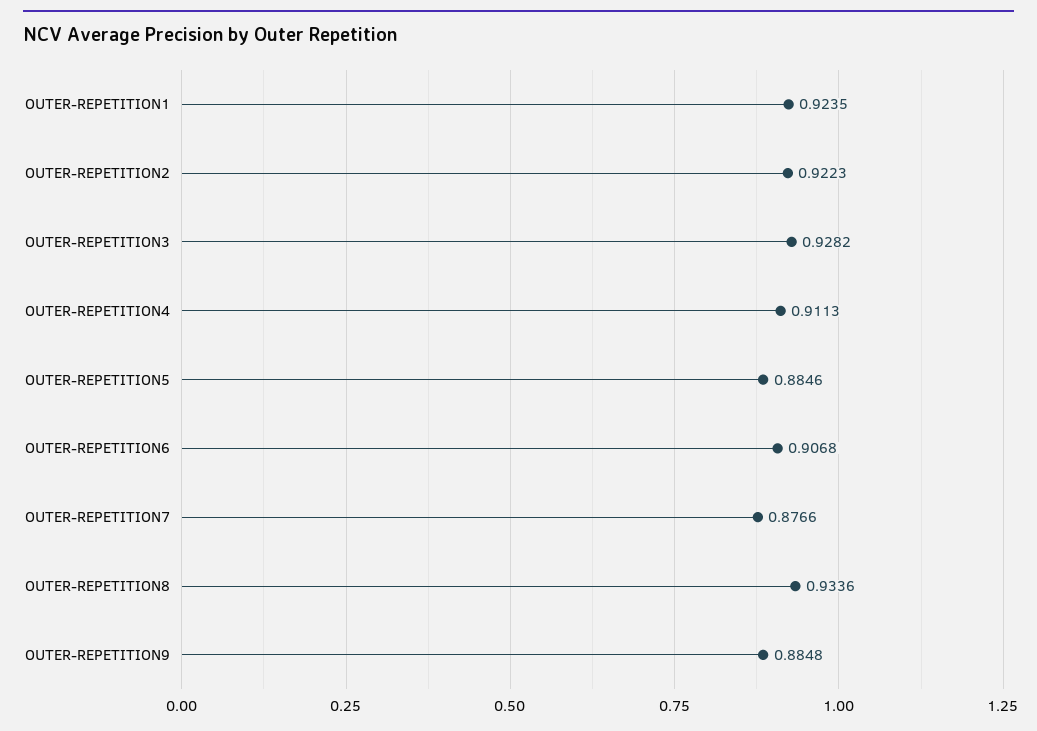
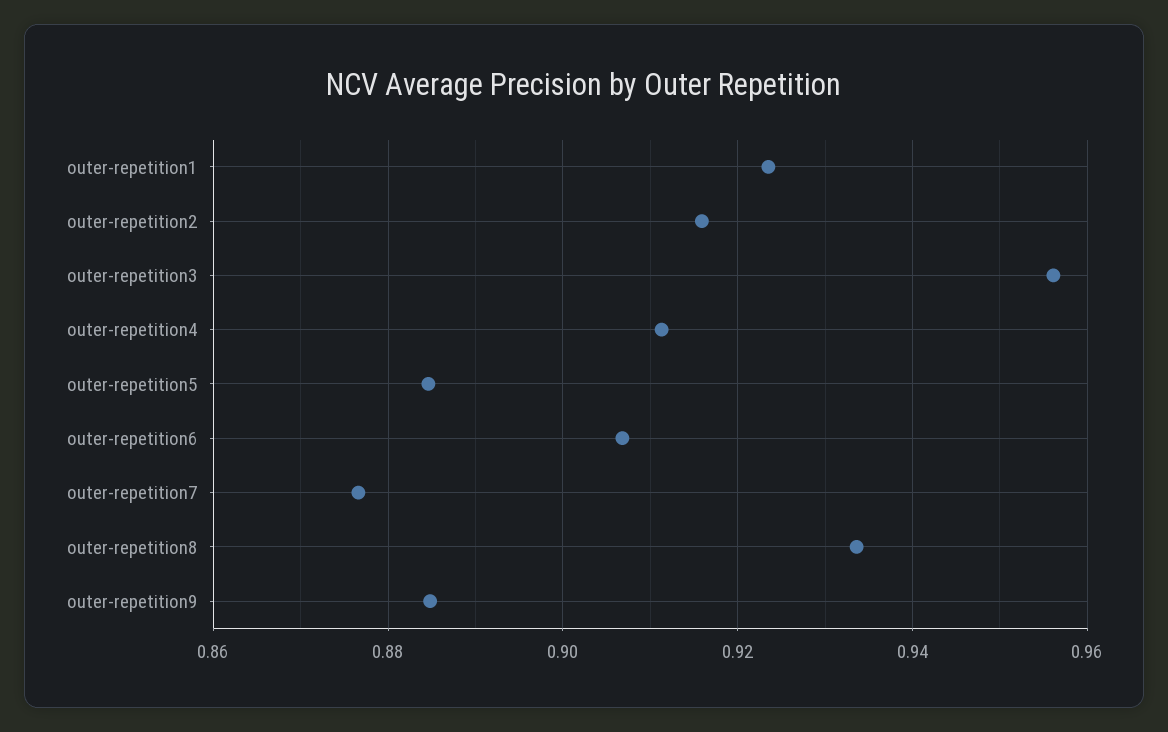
  {
    "OUTER-REPETITION1": 0.9235,
-   "OUTER-REPETITION2": 0.9223,
+   "OUTER-REPETITION2": 0.916,
-   "OUTER-REPETITION3": 0.9282,
+   "OUTER-REPETITION3": 0.956,
    "OUTER-REPETITION4": 0.9113,
    "OUTER-REPETITION5": 0.8846,
    "OUTER-REPETITION6": 0.9068,
    "OUTER-REPETITION7": 0.8766,
    "OUTER-REPETITION8": 0.9336,
    "OUTER-REPETITION9": 0.8848
  }

